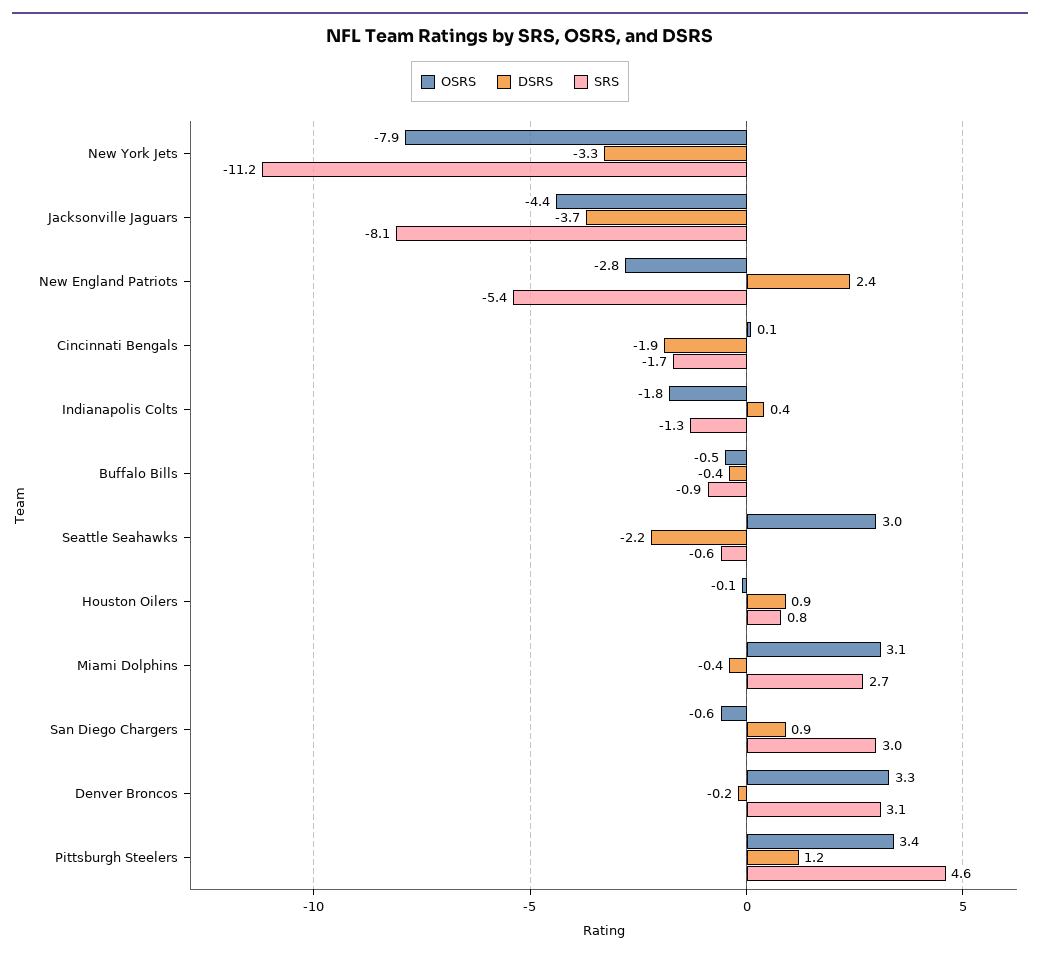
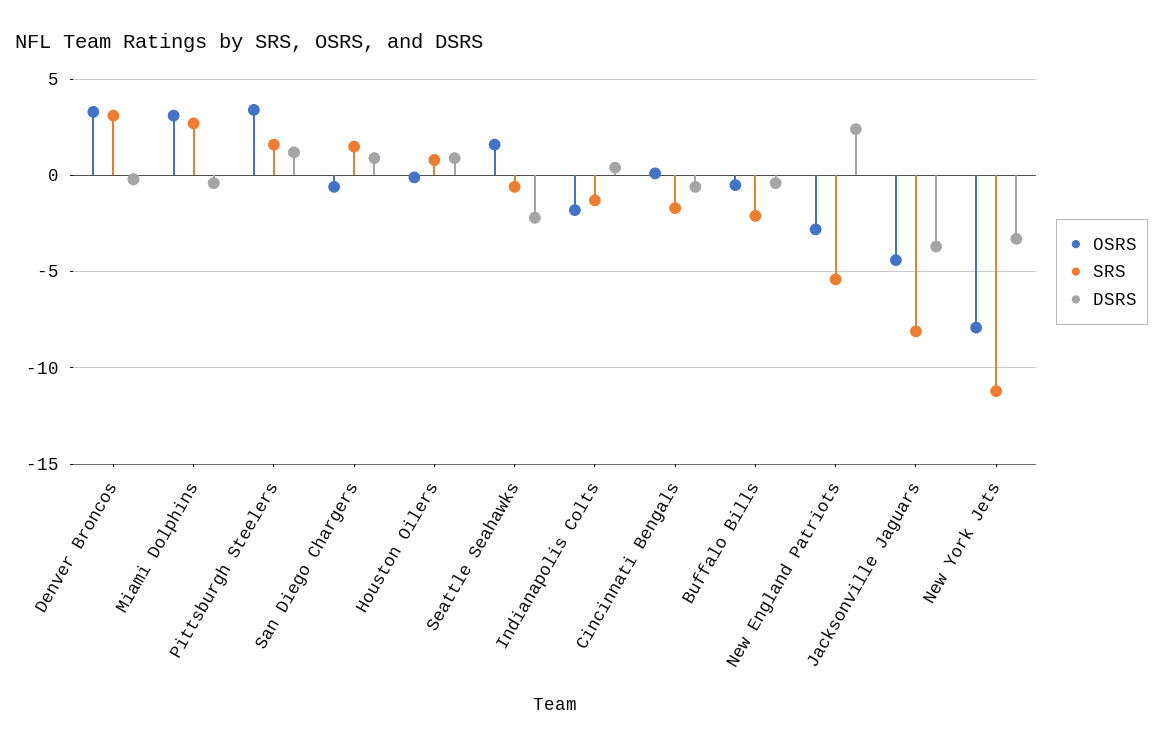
  {
    "OSRS": {
      "New York Jets": -7.9,
      "Jacksonville Jaguars": -4.4,
      "New England Patriots": -2.8,
      "Cincinnati Bengals": 0.1,
      "Indianapolis Colts": -1.8,
      "Buffalo Bills": -0.5,
-     "Seattle Seahawks": 3,
+     "Seattle Seahawks": 1.5,
      "Houston Oilers": -0.1,
      "Miami Dolphins": 3.1,
      "San Diego Chargers": -0.6,
      "Denver Broncos": 3.3,
      "Pittsburgh Steelers": 3.4
    },
    "DSRS": {
      "New York Jets": -3.3,
      "Jacksonville Jaguars": -3.7,
      "New England Patriots": 2.4,
-     "Cincinnati Bengals": -1.9,
+     "Cincinnati Bengals": -0.5,
      "Indianapolis Colts": 0.4,
      "Buffalo Bills": -0.4,
      "Seattle Seahawks": -2.2,
      "Houston Oilers": 0.9,
      "Miami Dolphins": -0.4,
      "San Diego Chargers": 0.9,
      "Denver Broncos": -0.2,
      "Pittsburgh Steelers": 1.2
    },
    "SRS": {
      "New York Jets": -11.2,
      "Jacksonville Jaguars": -8.1,
      "New England Patriots": -5.4,
      "Cincinnati Bengals": -1.7,
      "Indianapolis Colts": -1.3,
-     "Buffalo Bills": -0.9,
+     "Buffalo Bills": -2,
      "Seattle Seahawks": -0.6,
      "Houston Oilers": 0.8,
      "Miami Dolphins": 2.7,
-     "San Diego Chargers": 3,
+     "San Diego Chargers": 1.5,
      "Denver Broncos": 3.1,
-     "Pittsburgh Steelers": 4.6
+     "Pittsburgh Steelers": 1.5
    }
  }

